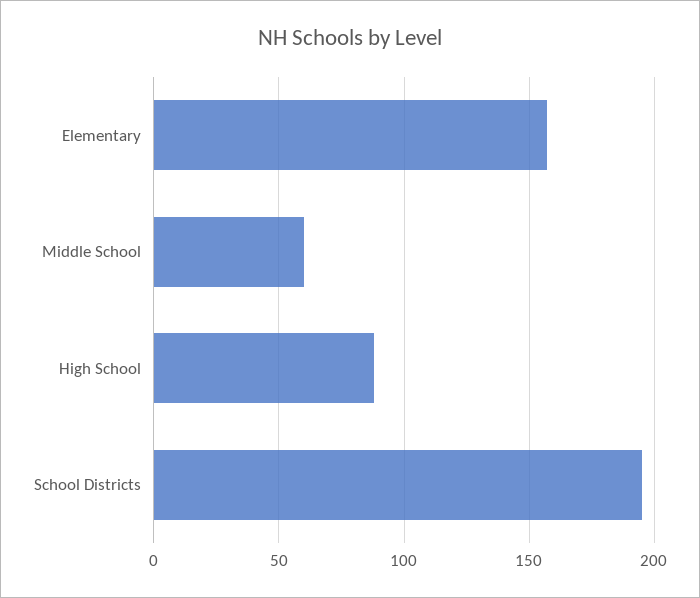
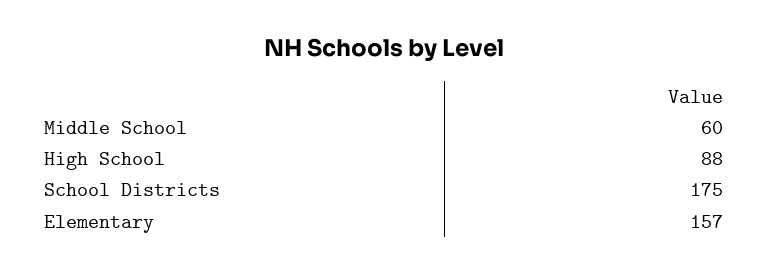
  {
    "Elementary": 157,
    "Middle School": 60,
    "High School": 88,
-   "School Districts": 195
+   "School Districts": 175
  }

